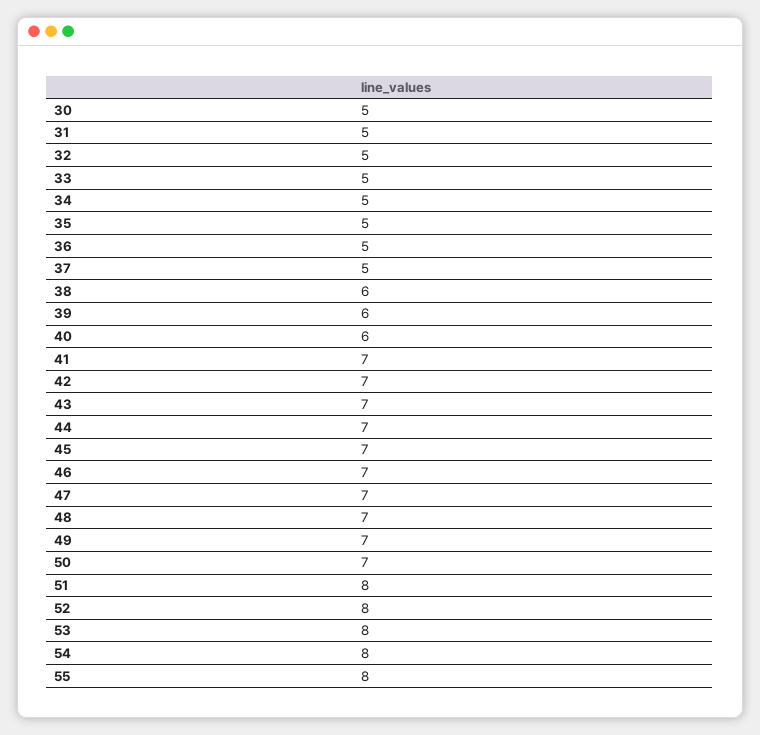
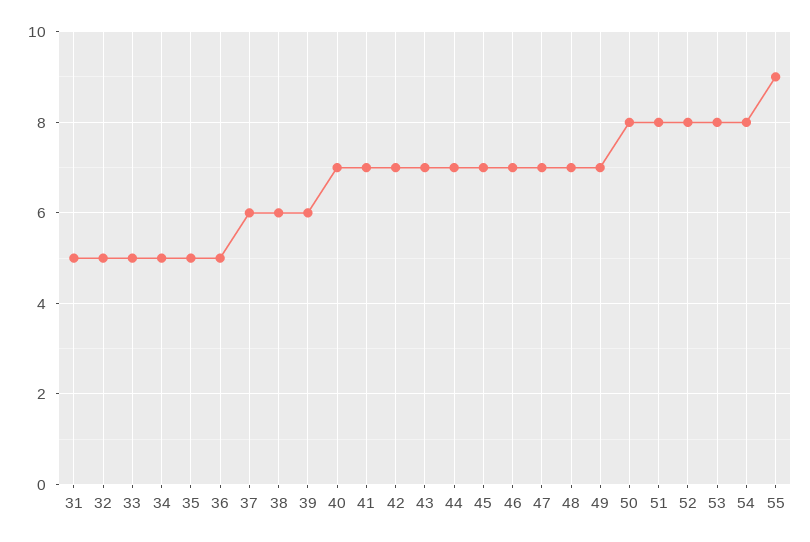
  {
-   "30": 5,
    "31": 5,
    "32": 5,
    "33": 5,
    "34": 5,
    "35": 5,
    "36": 5,
-   "37": 5,
+   "37": 6,
    "38": 6,
    "39": 6,
-   "40": 6,
+   "40": 7,
    "41": 7,
    "42": 7,
    "43": 7,
    "44": 7,
    "45": 7,
    "46": 7,
    "47": 7,
    "48": 7,
    "49": 7,
-   "50": 7,
+   "50": 8,
    "51": 8,
    "52": 8,
    "53": 8,
    "54": 8,
-   "55": 8
+   "55": 9
  }

